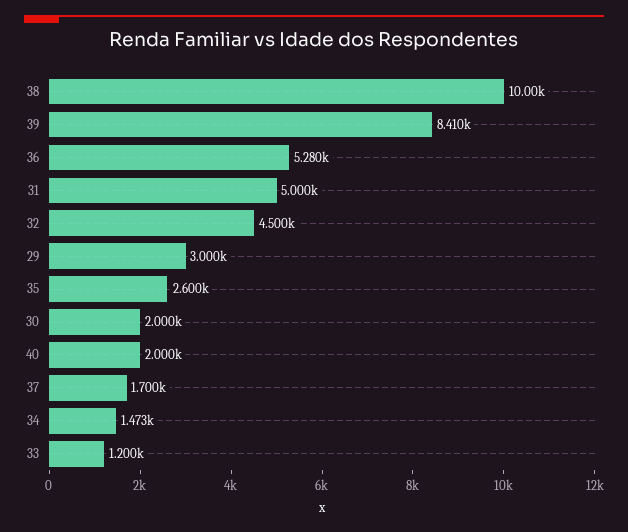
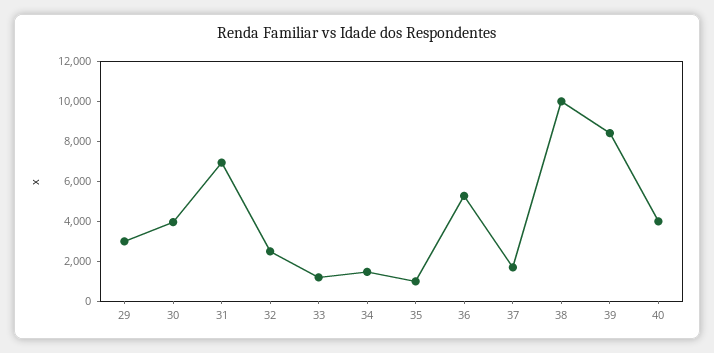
  {
    "38": 10000,
    "39": 8410,
    "36": 5280,
-   "31": 5000,
+   "31": 7000,
-   "32": 4500,
+   "32": 2500,
    "29": 3000,
-   "35": 2600,
+   "35": 1000,
-   "30": 2000,
+   "30": 4000,
-   "40": 2000,
+   "40": 4000,
    "37": 1700,
    "34": 1473,
    "33": 1200
  }

